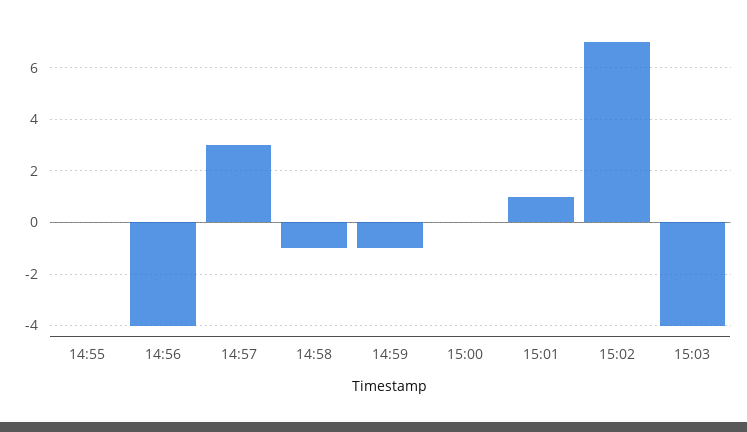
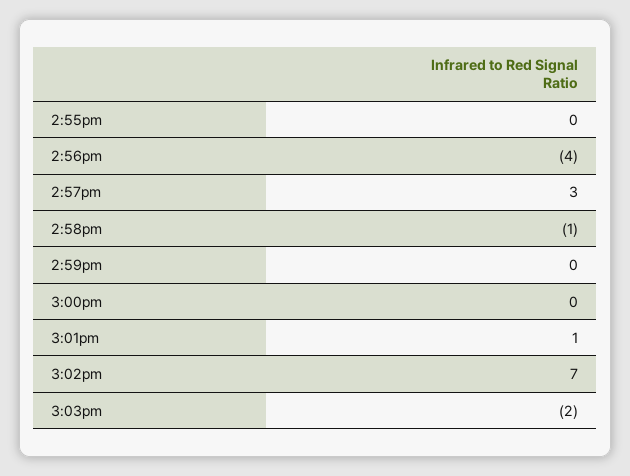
  {
    "14:55": 0,
    "14:56": -4,
    "14:57": 3,
    "14:58": -1,
-   "14:59": -1,
+   "14:59": 0,
    "15:00": 0,
    "15:01": 1,
    "15:02": 7,
-   "15:03": -4
+   "15:03": -2
  }

